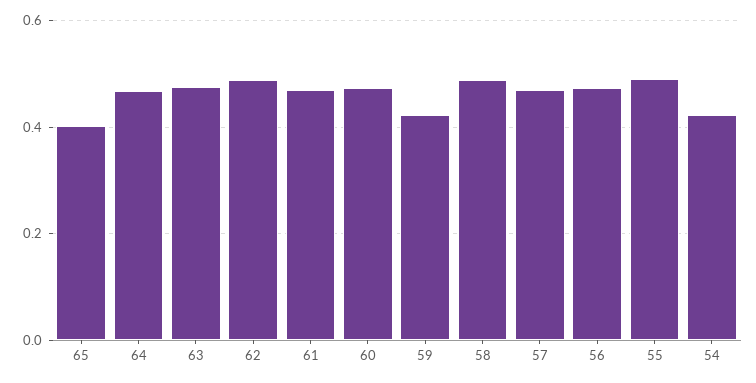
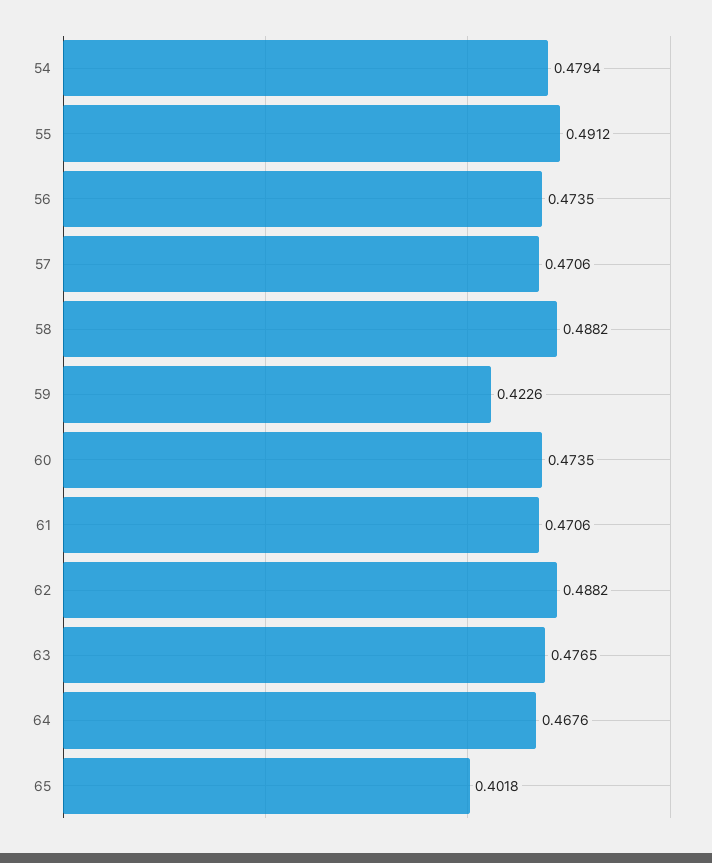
  {
    "65": 0.4018,
    "64": 0.4676,
    "63": 0.4765,
    "62": 0.4882,
    "61": 0.4706,
    "60": 0.4735,
    "59": 0.4226,
    "58": 0.4882,
    "57": 0.4706,
    "56": 0.4735,
    "55": 0.4912,
-   "54": 0.42
+   "54": 0.4794
  }

